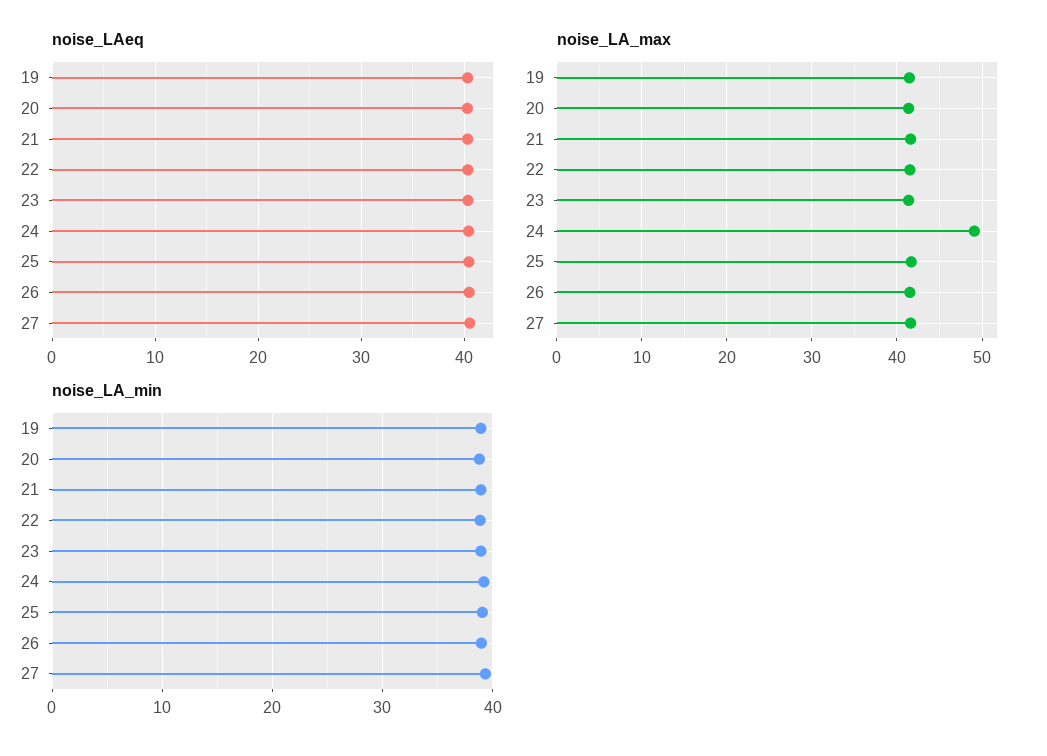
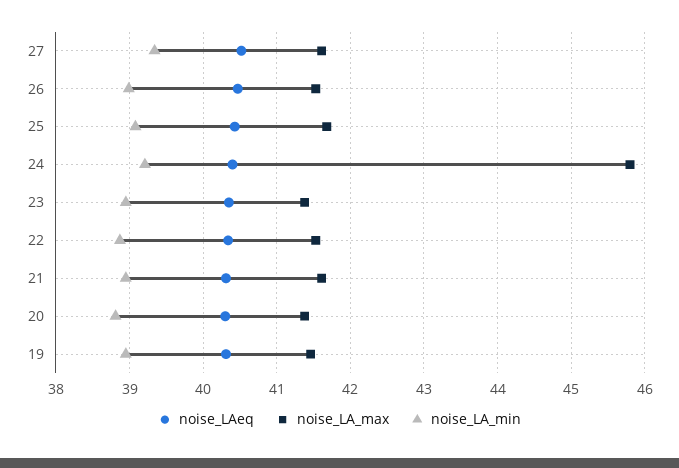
  {
    "noise_LAeq": {
      "19": 40.3,
      "20": 40.3,
      "21": 40.3,
      "22": 40.3,
      "23": 40.4,
      "24": 40.4,
      "25": 40.4,
      "26": 40.5,
      "27": 40.5
    },
    "noise_LA_max": {
      "19": 41.5,
      "20": 41.4,
      "21": 41.6,
      "22": 41.5,
      "23": 41.4,
-     "24": 49,
+     "24": 45.8,
      "25": 41.7,
      "26": 41.5,
      "27": 41.6
    },
    "noise_LA_min": {
      "19": 39,
      "20": 38.8,
      "21": 39,
      "22": 38.9,
      "23": 39,
      "24": 39.2,
      "25": 39.1,
      "26": 39,
      "27": 39.3
    }
  }

